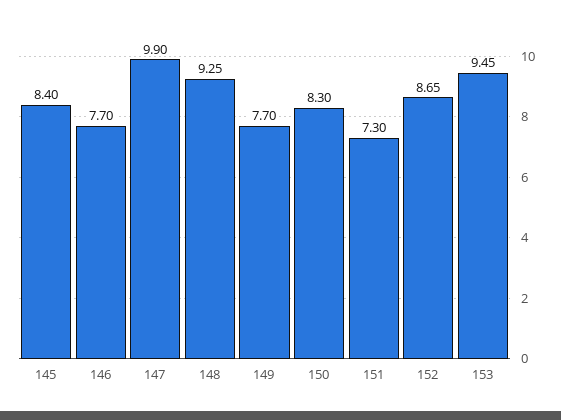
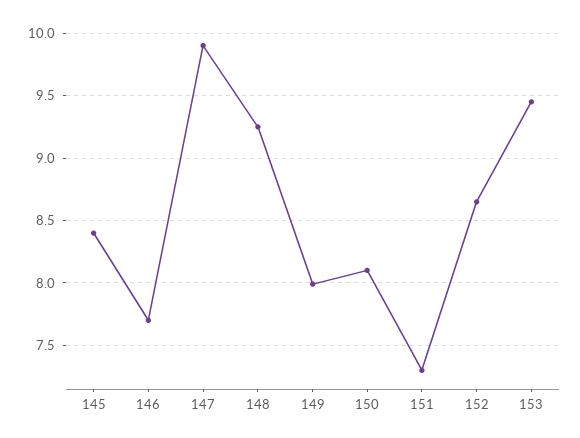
  {
    "145": 8.4,
    "146": 7.7,
    "147": 9.9,
    "148": 9.25,
-   "149": 7.7,
+   "149": 8,
-   "150": 8.3,
+   "150": 8.1,
    "151": 7.3,
    "152": 8.65,
    "153": 9.45
  }

